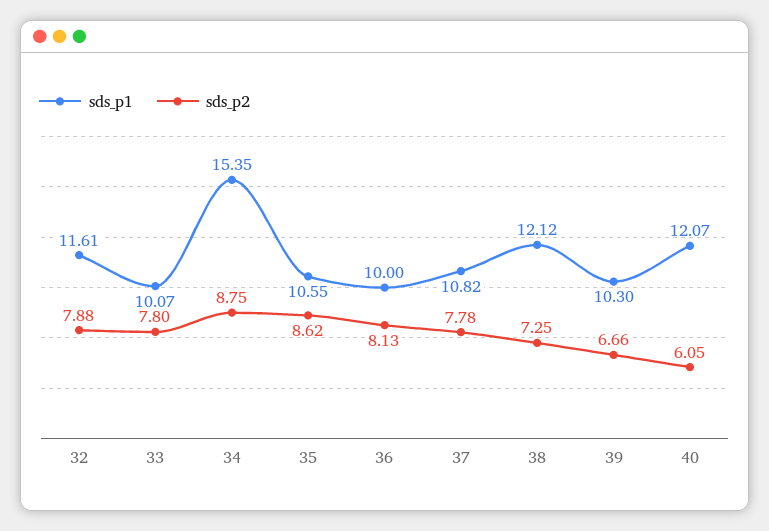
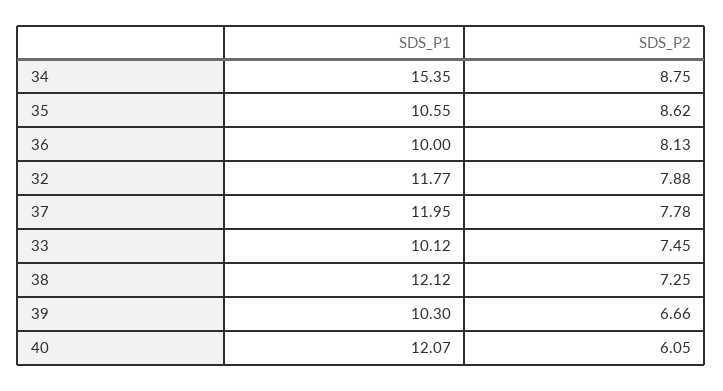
  {
    "sds_p1": {
-     "32": 11.61,
+     "32": 11.77,
-     "33": 10.07,
+     "33": 10.12,
      "34": 15.35,
      "35": 10.55,
      "36": 10,
-     "37": 10.82,
+     "37": 11.95,
      "38": 12.12,
      "39": 10.3,
      "40": 12.07
    },
    "sds_p2": {
      "32": 7.88,
-     "33": 7.8,
+     "33": 7.45,
      "34": 8.75,
      "35": 8.62,
      "36": 8.13,
      "37": 7.78,
      "38": 7.25,
      "39": 6.66,
      "40": 6.05
    }
  }

